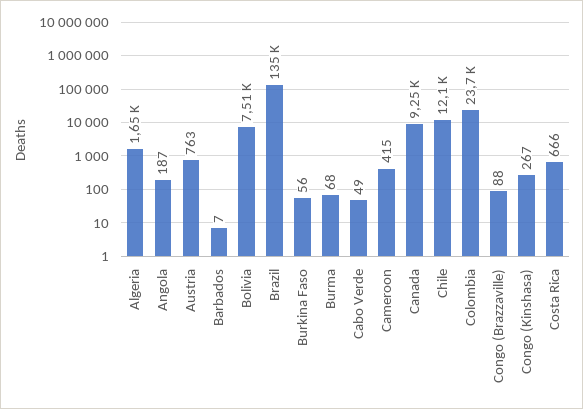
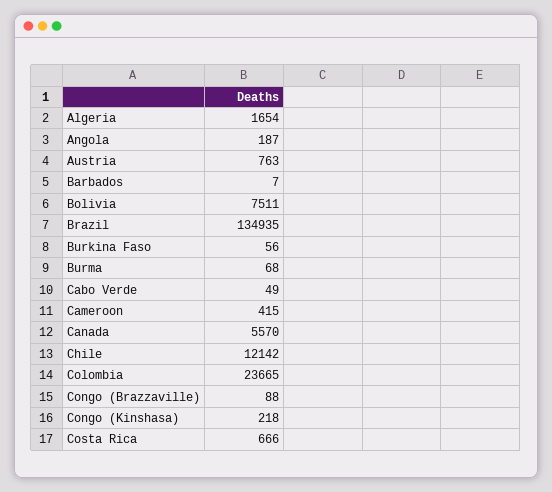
  {
    "Algeria": 1654,
    "Angola": 187,
    "Austria": 763,
    "Barbados": 7,
    "Bolivia": 7511,
    "Brazil": 134935,
    "Burkina Faso": 56,
    "Burma": 68,
    "Cabo Verde": 49,
    "Cameroon": 415,
-   "Canada": 9250,
+   "Canada": 5570,
    "Chile": 12142,
    "Colombia": 23665,
    "Congo (Brazzaville)": 88,
-   "Congo (Kinshasa)": 267,
+   "Congo (Kinshasa)": 218,
    "Costa Rica": 666
  }

